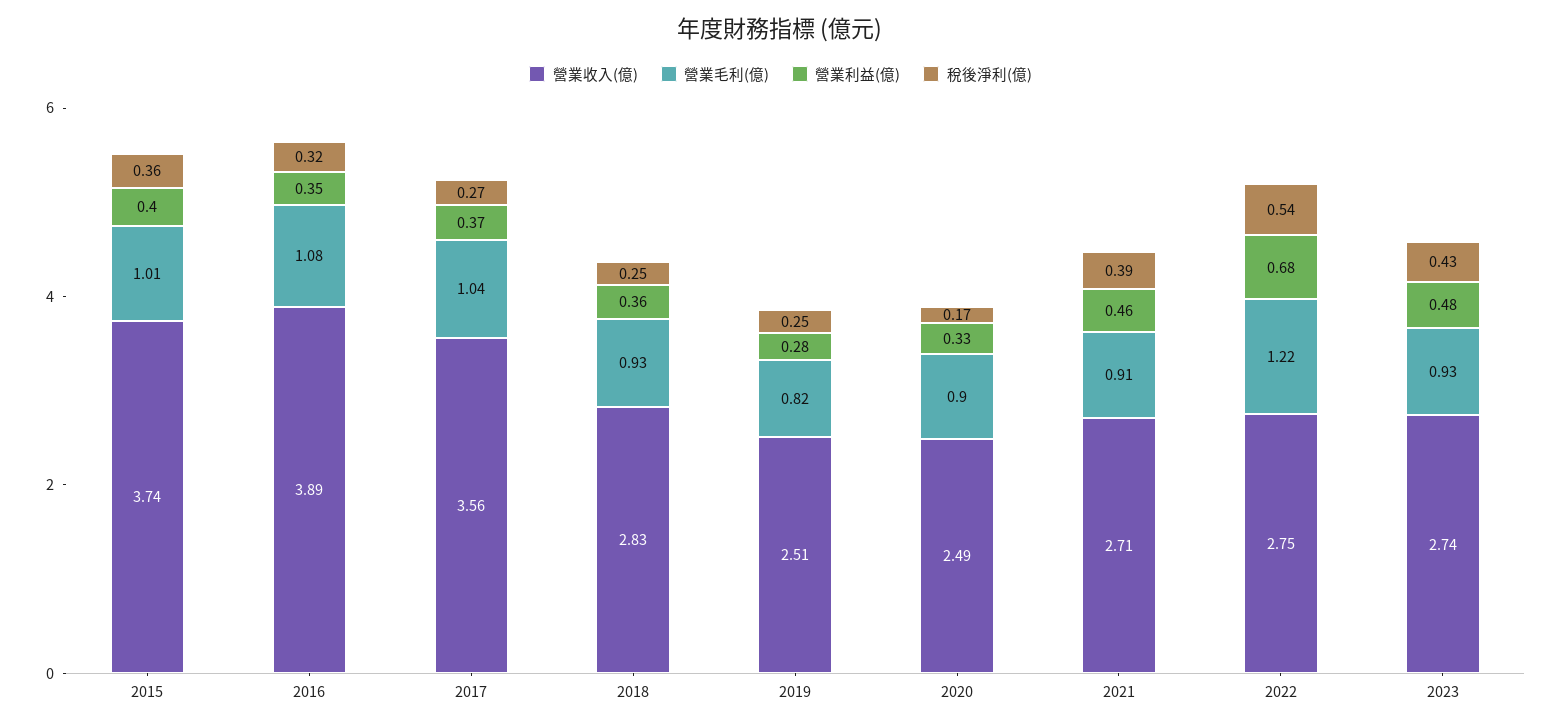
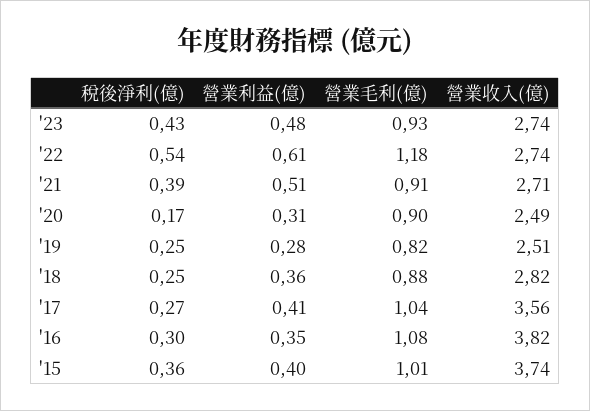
  {
    "營業收入(億)": {
      "2015": 3.74,
-     "2016": 3.89,
+     "2016": 3.82,
      "2017": 3.56,
-     "2018": 2.83,
+     "2018": 2.82,
      "2019": 2.51,
      "2020": 2.49,
      "2021": 2.71,
-     "2022": 2.75,
+     "2022": 2.74,
      "2023": 2.74
    },
    "營業毛利(億)": {
      "2015": 1.01,
      "2016": 1.08,
      "2017": 1.04,
-     "2018": 0.93,
+     "2018": 0.88,
      "2019": 0.82,
      "2020": 0.9,
      "2021": 0.91,
-     "2022": 1.22,
+     "2022": 1.18,
      "2023": 0.93
    },
    "營業利益(億)": {
      "2015": 0.4,
      "2016": 0.35,
-     "2017": 0.37,
+     "2017": 0.41,
      "2018": 0.36,
      "2019": 0.28,
-     "2020": 0.33,
+     "2020": 0.31,
-     "2021": 0.46,
+     "2021": 0.51,
-     "2022": 0.68,
+     "2022": 0.61,
      "2023": 0.48
    },
    "稅後淨利(億)": {
      "2015": 0.36,
-     "2016": 0.32,
+     "2016": 0.3,
      "2017": 0.27,
      "2018": 0.25,
      "2019": 0.25,
      "2020": 0.17,
      "2021": 0.39,
      "2022": 0.54,
      "2023": 0.43
    }
  }

